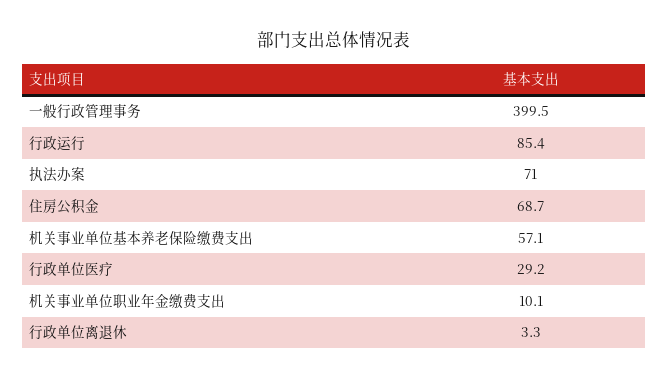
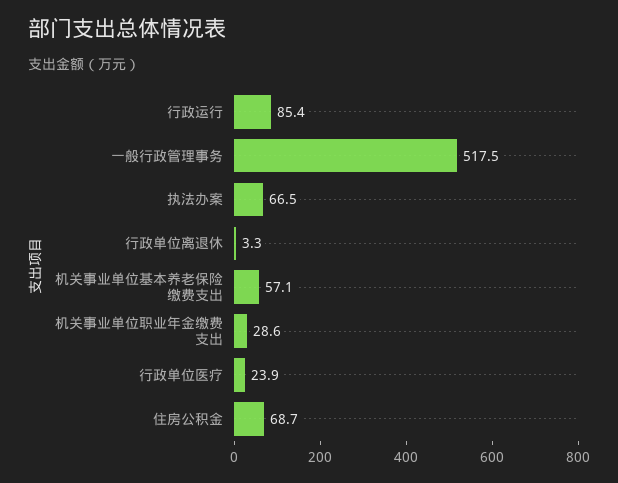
  {
-   "一般行政管理事务": 399.5,
+   "一般行政管理事务": 517.5,
    "行政运行": 85.4,
-   "执法办案": 71,
+   "执法办案": 66.5,
    "住房公积金": 68.7,
    "机关事业单位基本养老保险缴费支出": 57.1,
-   "行政单位医疗": 29.2,
+   "行政单位医疗": 23.9,
-   "机关事业单位职业年金缴费支出": 10.1,
+   "机关事业单位职业年金缴费支出": 28.6,
    "行政单位离退休": 3.3
  }

